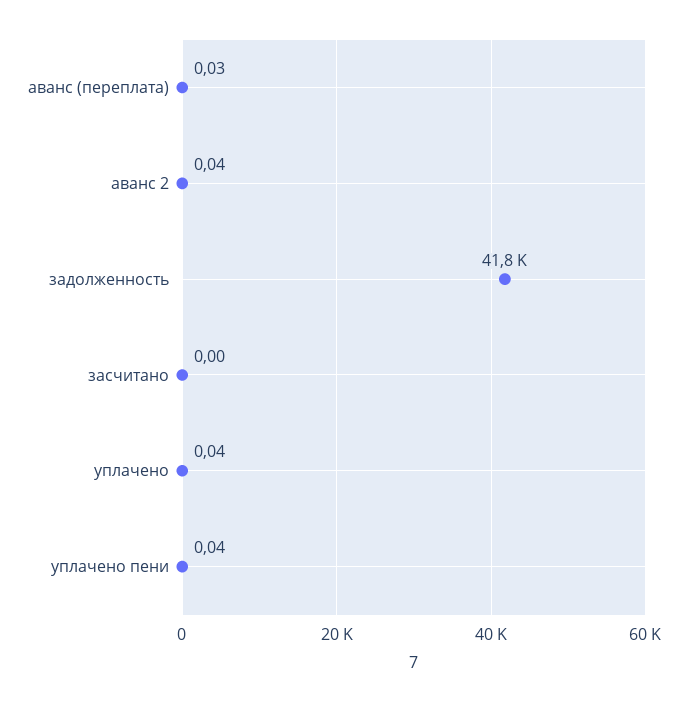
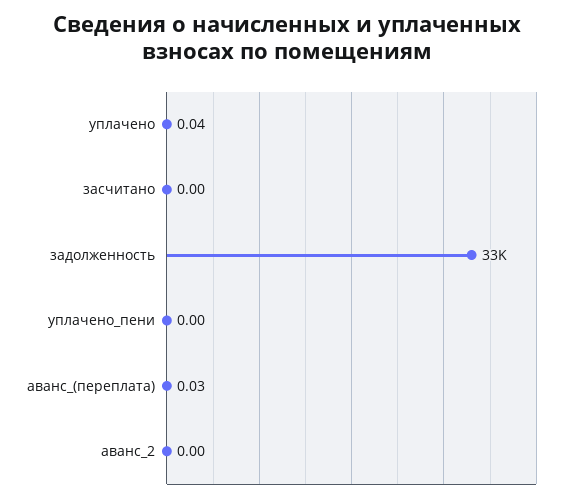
  {
    "аванс (переплата)": 0.03,
-   "аванс 2": 0.04,
+   "аванс 2": 0,
-   "задолженность": 41800,
+   "задолженность": 33000,
    "засчитано": 0,
    "уплачено": 0.04,
-   "уплачено пени": 0.04
+   "уплачено пени": 0
  }

